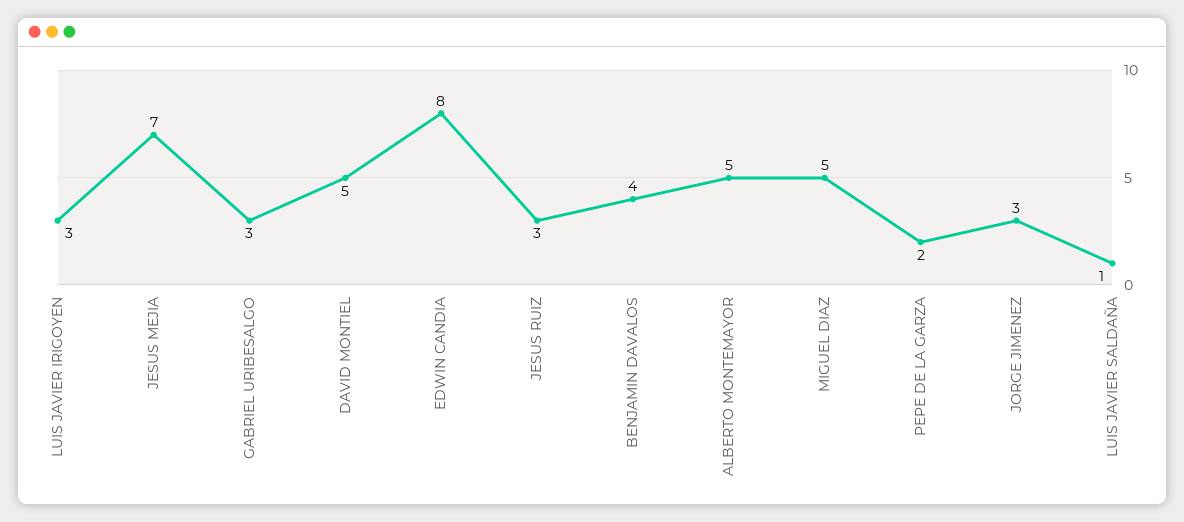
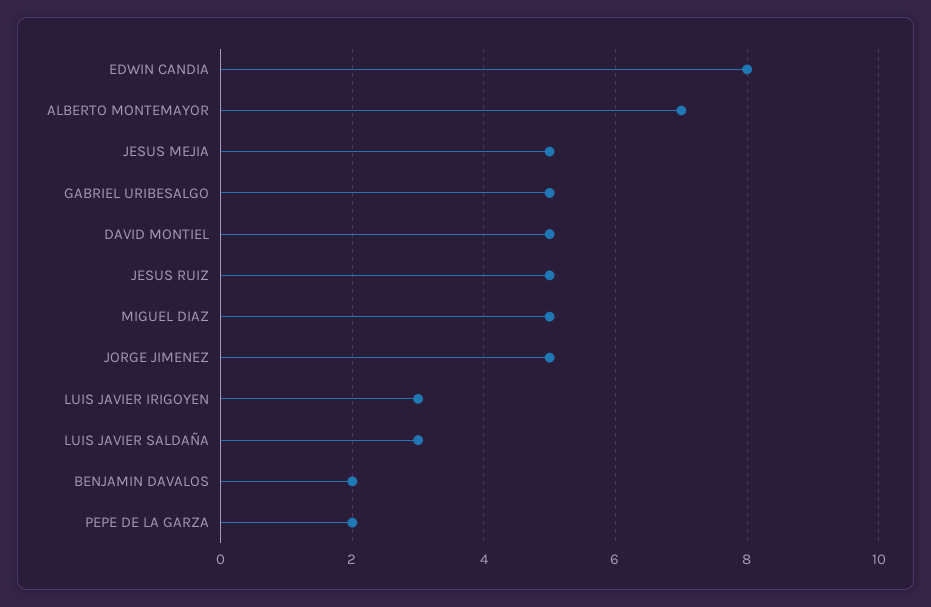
  {
    "LUIS JAVIER IRIGOYEN": 3,
-   "JESUS MEJIA": 7,
+   "JESUS MEJIA": 5,
-   "GABRIEL URIBESALGO": 3,
+   "GABRIEL URIBESALGO": 5,
    "DAVID MONTIEL": 5,
    "EDWIN CANDIA": 8,
-   "JESUS RUIZ": 3,
+   "JESUS RUIZ": 5,
-   "BENJAMIN DAVALOS": 4,
+   "BENJAMIN DAVALOS": 2,
-   "ALBERTO MONTEMAYOR": 5,
+   "ALBERTO MONTEMAYOR": 7,
    "MIGUEL DIAZ": 5,
    "PEPE DE LA GARZA": 2,
-   "JORGE JIMENEZ": 3,
+   "JORGE JIMENEZ": 5,
-   "LUIS JAVIER SALDAÑA": 1
+   "LUIS JAVIER SALDAÑA": 3
  }

